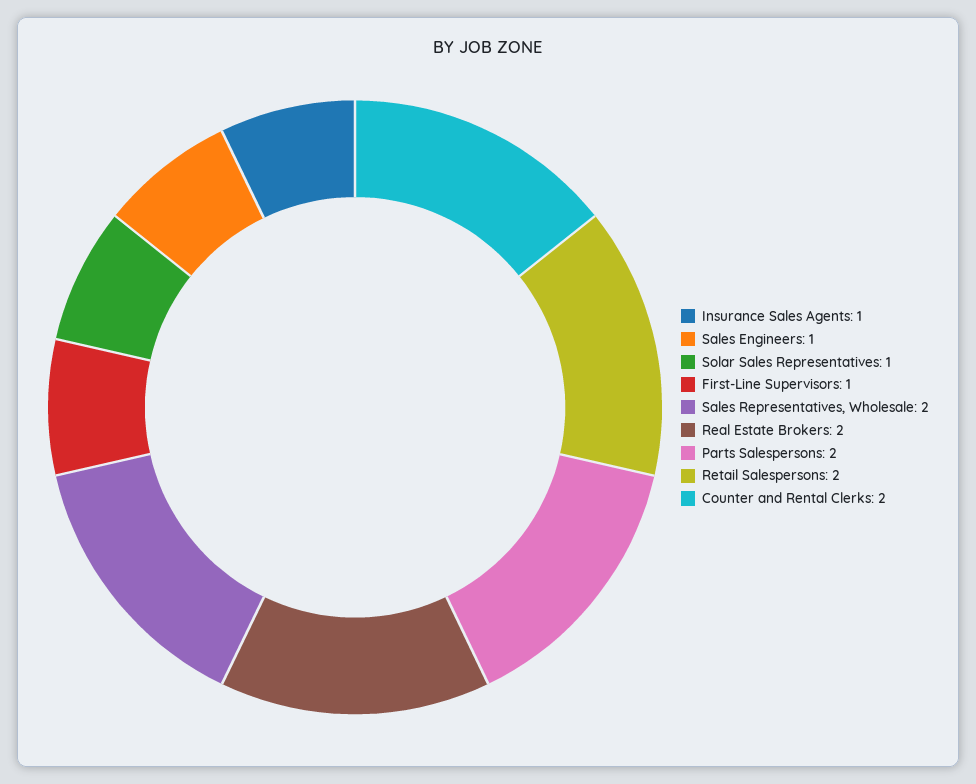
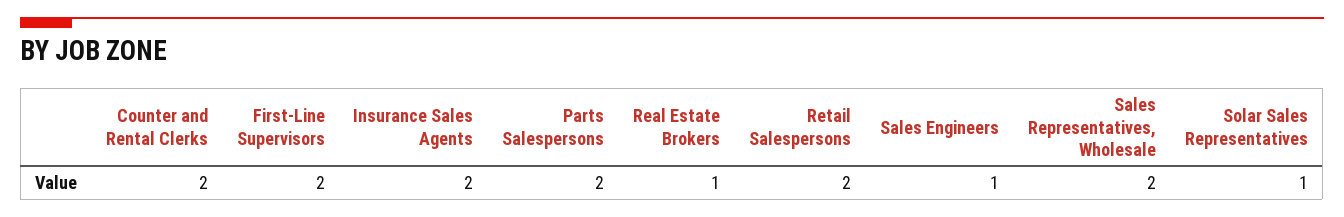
  {
-   "Insurance Sales Agents": 1,
+   "Insurance Sales Agents": 2,
    "Sales Engineers": 1,
    "Solar Sales Representatives": 1,
-   "First-Line Supervisors": 1,
+   "First-Line Supervisors": 2,
    "Sales Representatives, Wholesale": 2,
-   "Real Estate Brokers": 2,
+   "Real Estate Brokers": 1,
    "Parts Salespersons": 2,
    "Retail Salespersons": 2,
    "Counter and Rental Clerks": 2
  }

